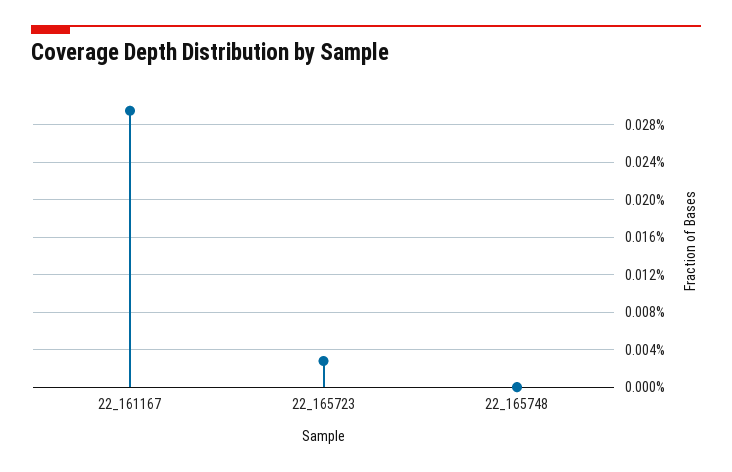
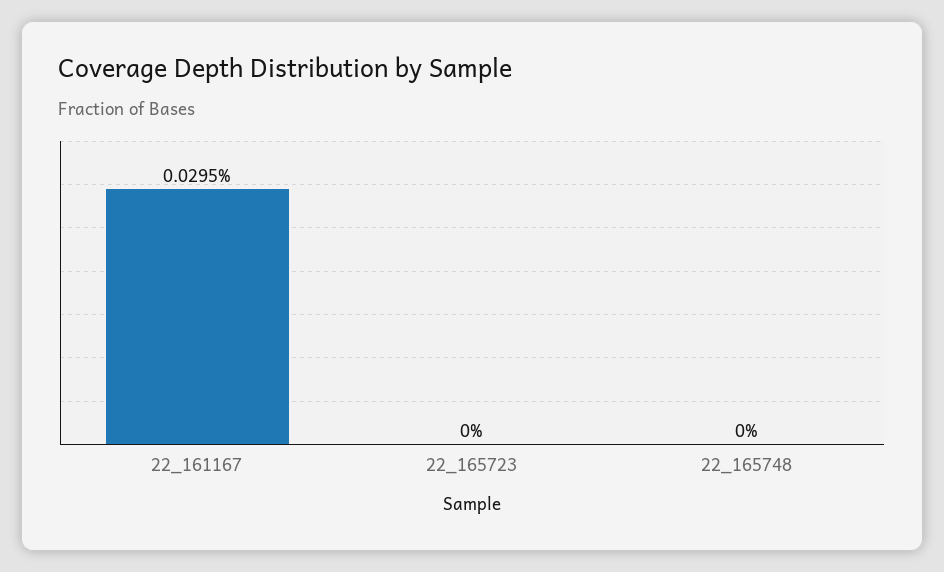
  {
    "22_161167": 0.0295,
-   "22_165723": 0.003,
+   "22_165723": 0,
    "22_165748": 0
  }

